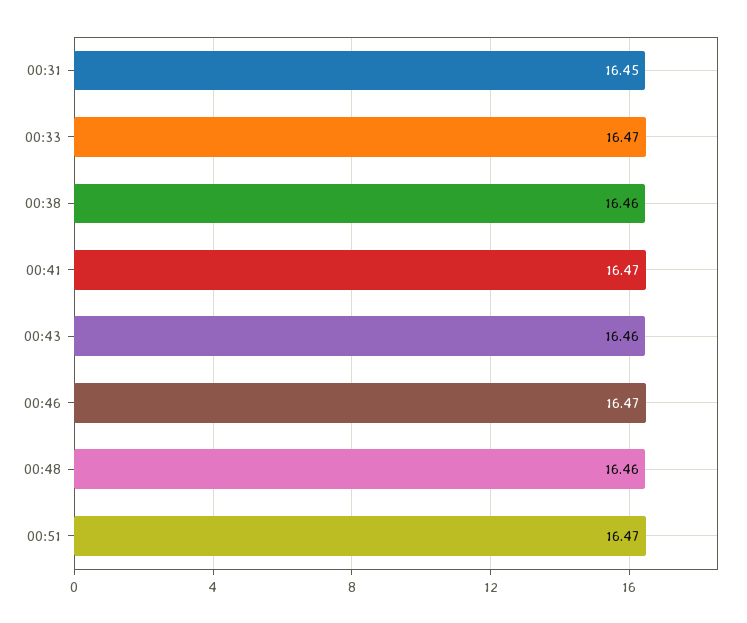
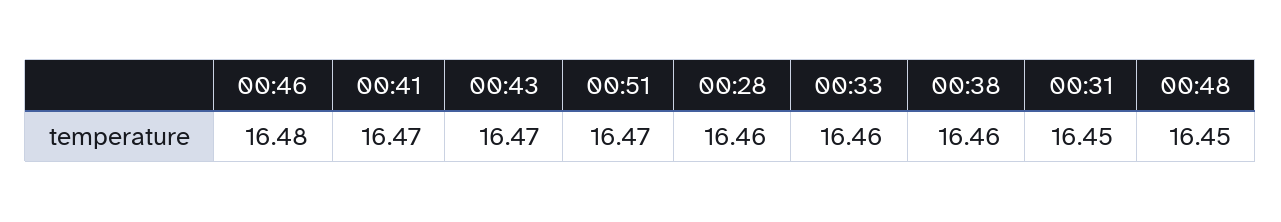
  {
    "00:31": 16.45,
-   "00:33": 16.47,
+   "00:33": 16.46,
    "00:38": 16.46,
    "00:41": 16.47,
-   "00:43": 16.46,
+   "00:43": 16.47,
-   "00:46": 16.47,
+   "00:46": 16.48,
-   "00:48": 16.46,
+   "00:48": 16.45,
-   "00:51": 16.47
+   "00:51": 16.47,
+   "00:28": 16.46
  }

